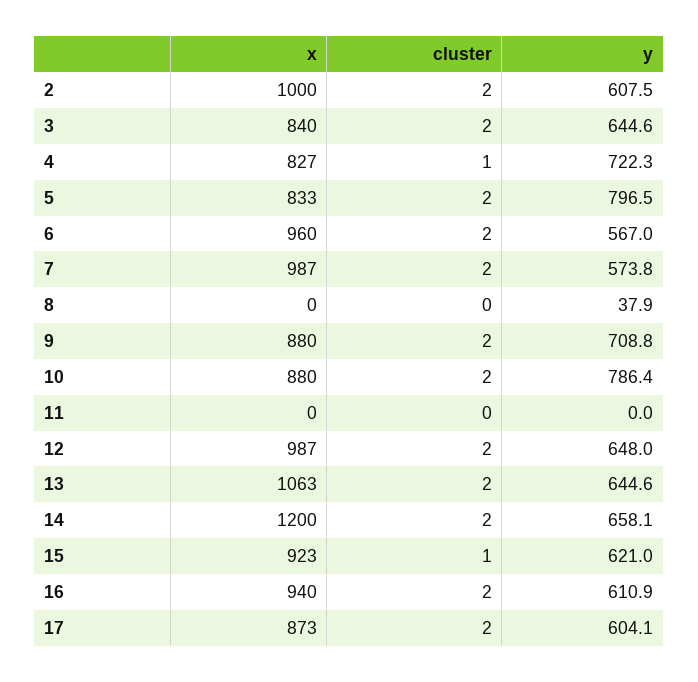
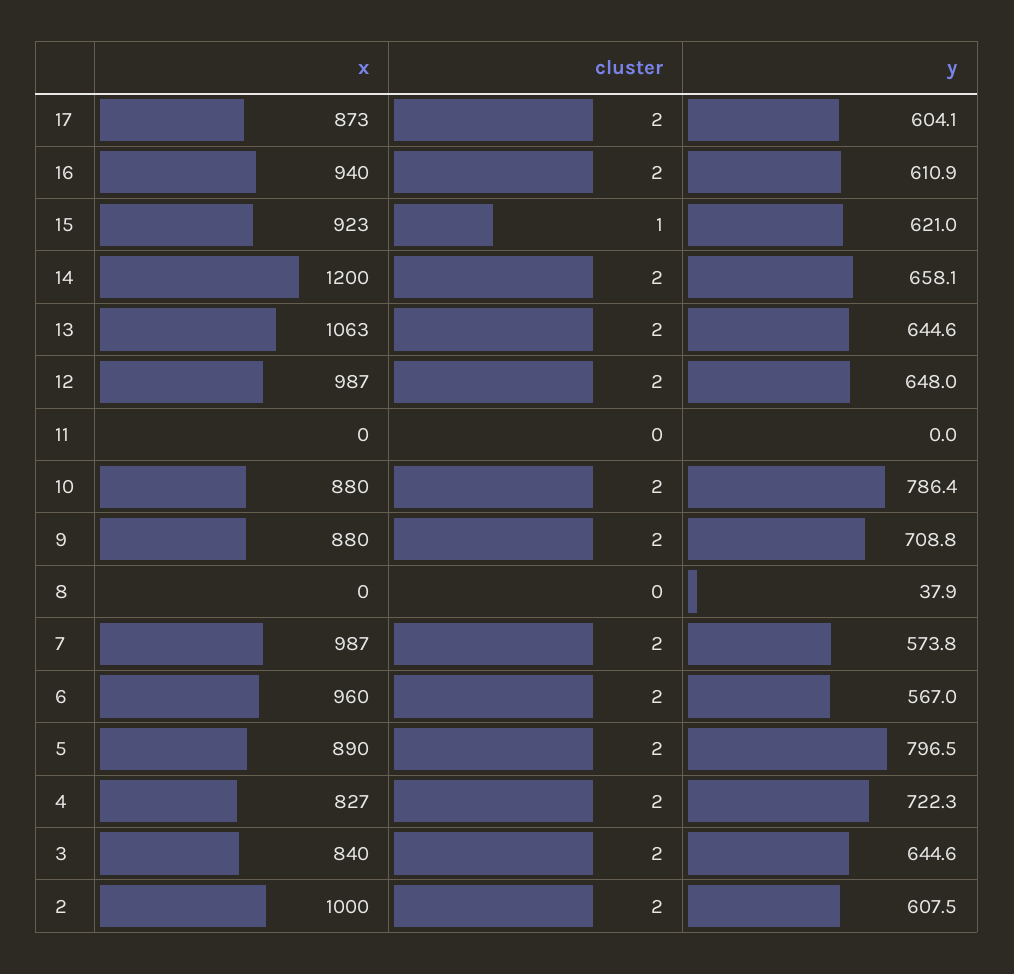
  {
    "x": {
      "2": 1000,
      "3": 840,
      "4": 827,
-     "5": 833,
+     "5": 890,
      "6": 960,
      "7": 987,
      "8": 0,
      "9": 880,
      "10": 880,
      "11": 0,
      "12": 987,
      "13": 1063,
      "14": 1200,
      "15": 923,
      "16": 940,
      "17": 873
    },
    "cluster": {
      "2": 2,
      "3": 2,
-     "4": 1,
+     "4": 2,
      "5": 2,
      "6": 2,
      "7": 2,
      "8": 0,
      "9": 2,
      "10": 2,
      "11": 0,
      "12": 2,
      "13": 2,
      "14": 2,
      "15": 1,
      "16": 2,
      "17": 2
    },
    "y": {
      "2": 607.5,
      "3": 644.6,
      "4": 722.3,
      "5": 796.5,
      "6": 567,
      "7": 573.8,
      "8": 37.9,
      "9": 708.8,
      "10": 786.4,
      "11": 0,
      "12": 648,
      "13": 644.6,
      "14": 658.1,
      "15": 621,
      "16": 610.9,
      "17": 604.1
    }
  }

